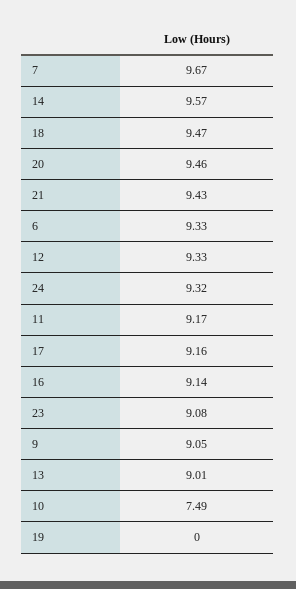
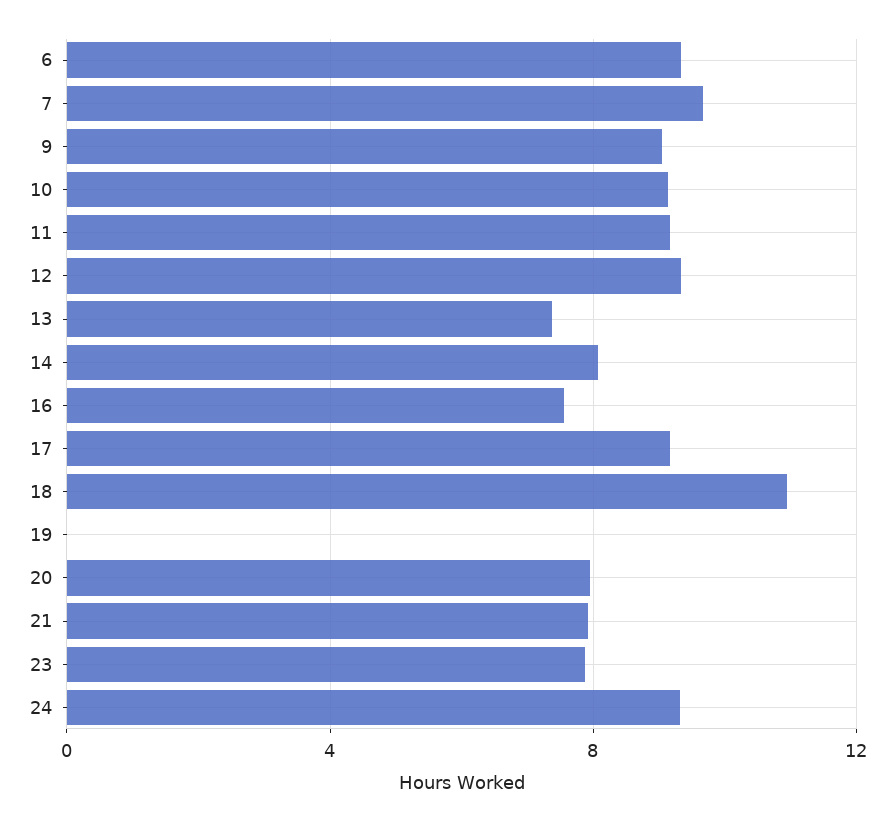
  {
    "7": 9.67,
-   "14": 9.57,
+   "14": 8,
-   "18": 9.47,
+   "18": 11,
-   "20": 9.46,
+   "20": 8,
-   "21": 9.43,
+   "21": 8,
    "6": 9.33,
    "12": 9.33,
    "24": 9.32,
    "11": 9.17,
    "17": 9.16,
-   "16": 9.14,
+   "16": 7.5,
-   "23": 9.08,
+   "23": 8,
    "9": 9.05,
-   "13": 9.01,
+   "13": 7.5,
-   "10": 7.49,
+   "10": 9,
    "19": 0
  }

